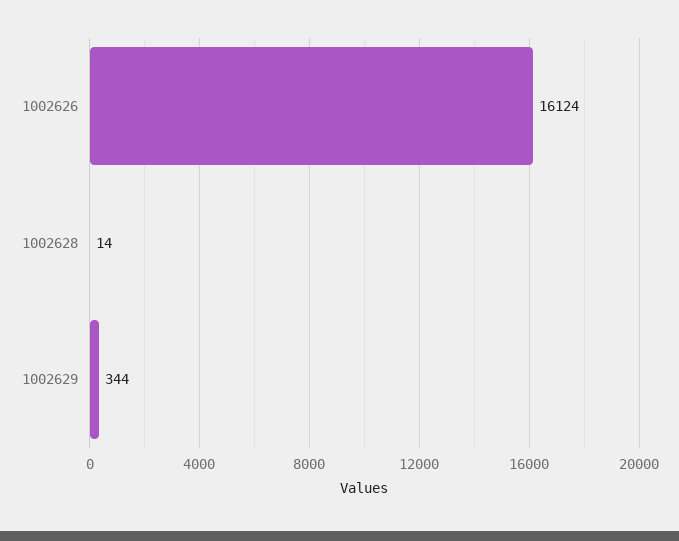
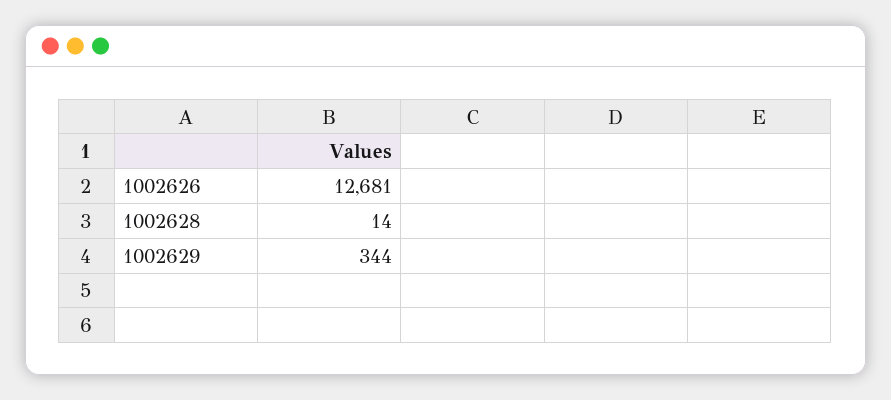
  {
-   "1002626": 16124,
+   "1002626": 12681,
    "1002628": 14,
    "1002629": 344
  }

